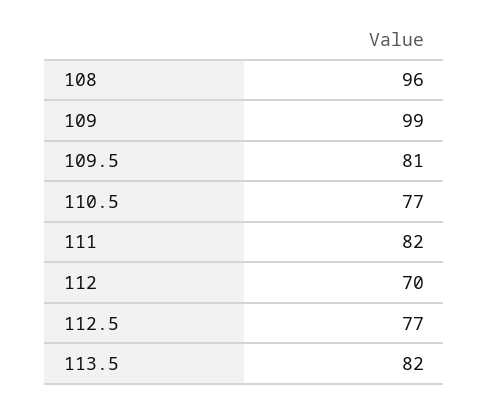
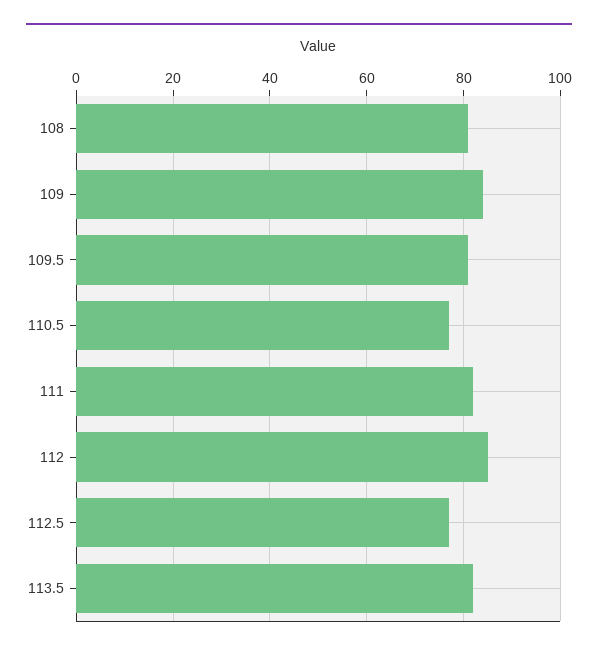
  {
-   "108": 96,
+   "108": 80,
-   "109": 99,
+   "109": 85,
    "109.5": 81,
    "110.5": 77,
    "111": 82,
-   "112": 70,
+   "112": 85,
    "112.5": 77,
    "113.5": 82
  }

